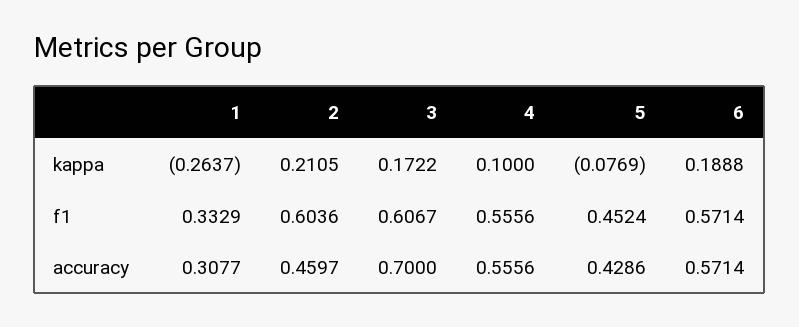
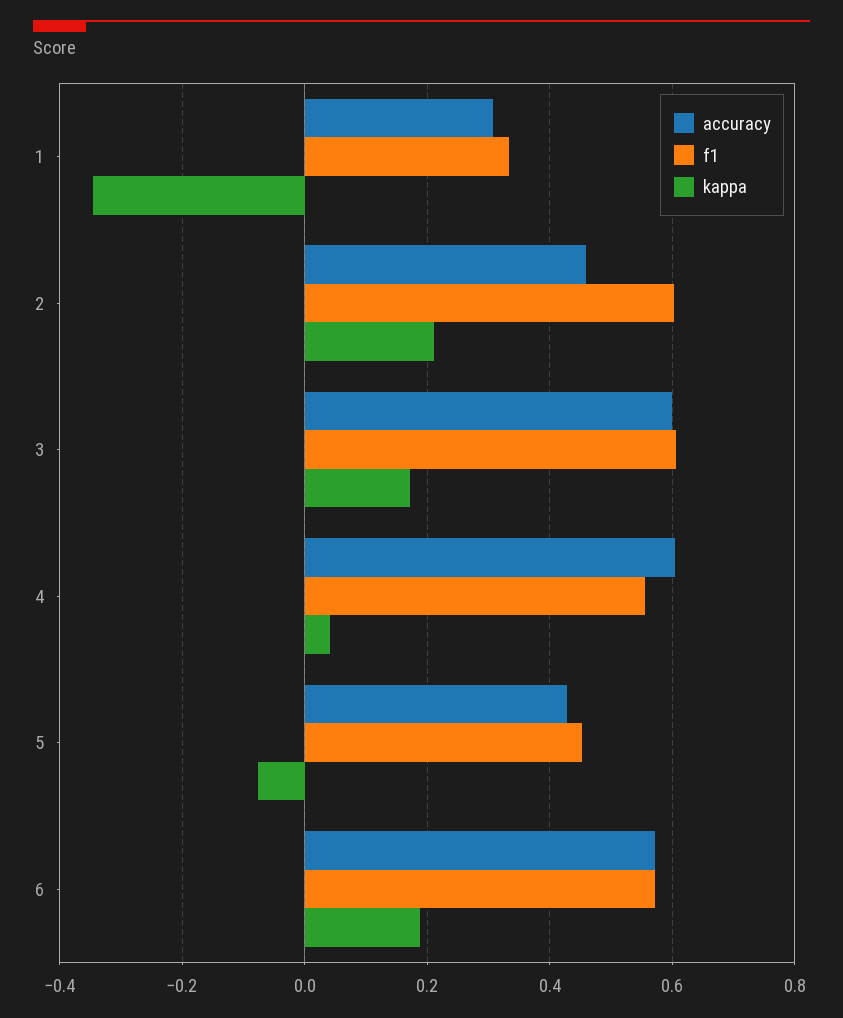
  {
    "kappa": {
-     "1": -0.2637,
+     "1": -0.34,
      "2": 0.2105,
      "3": 0.1722,
-     "4": 0.1,
+     "4": 0.04,
      "5": -0.0769,
      "6": 0.1888
    },
    "f1": {
      "1": 0.3329,
      "2": 0.6036,
      "3": 0.6067,
      "4": 0.5556,
      "5": 0.4524,
      "6": 0.5714
    },
    "accuracy": {
      "1": 0.3077,
      "2": 0.4597,
-     "3": 0.7,
+     "3": 0.6,
-     "4": 0.5556,
+     "4": 0.6,
      "5": 0.4286,
      "6": 0.5714
    }
  }

